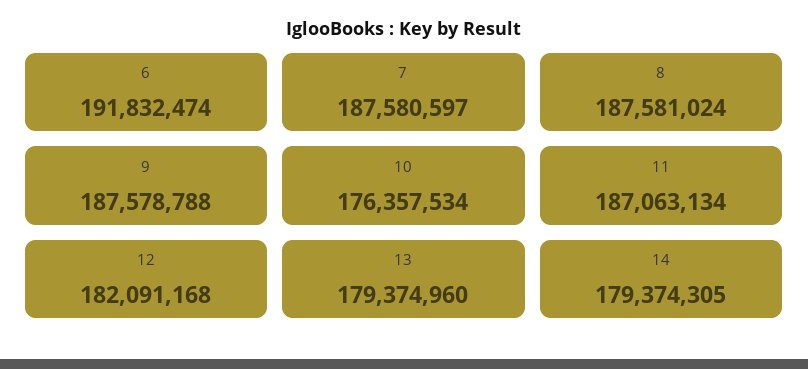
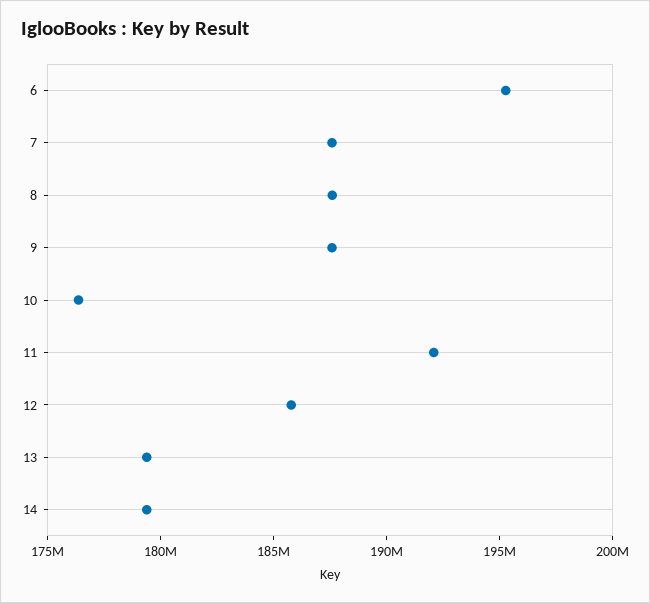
  {
-   "6": 191832474,
+   "6": 195000000,
    "7": 187580597,
    "8": 187581024,
    "9": 187578788,
    "10": 176357534,
-   "11": 187063134,
+   "11": 192000000,
-   "12": 182091168,
+   "12": 186000000,
    "13": 179374960,
    "14": 179374305
  }

